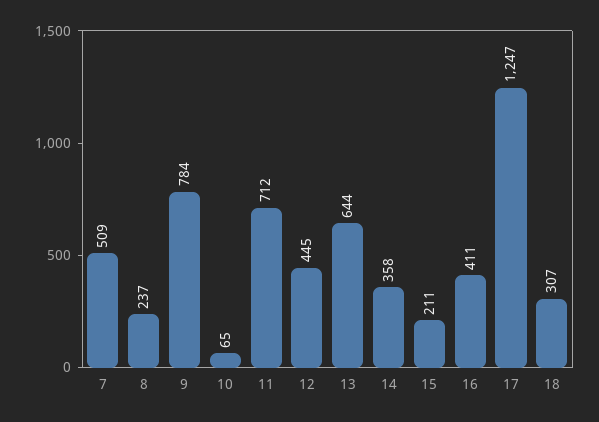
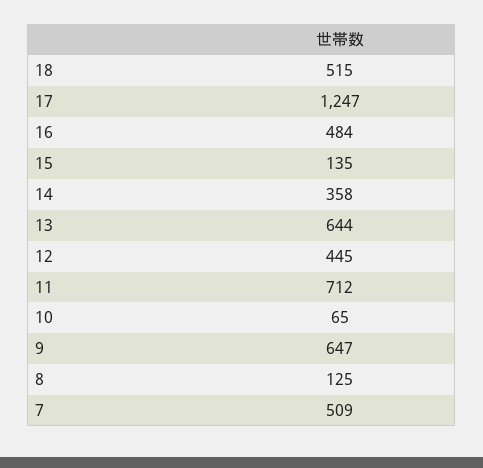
  {
    "7": 509,
-   "8": 237,
+   "8": 125,
-   "9": 784,
+   "9": 647,
    "10": 65,
    "11": 712,
    "12": 445,
    "13": 644,
    "14": 358,
-   "15": 211,
+   "15": 135,
-   "16": 411,
+   "16": 484,
    "17": 1247,
-   "18": 307
+   "18": 515
  }

